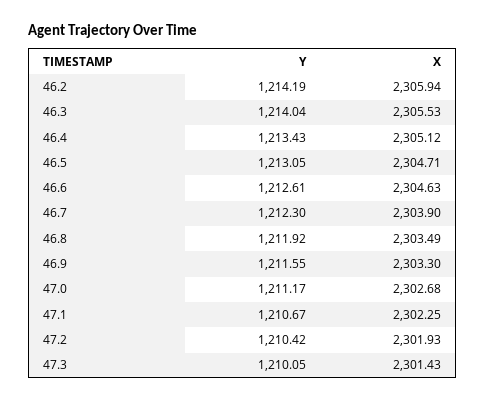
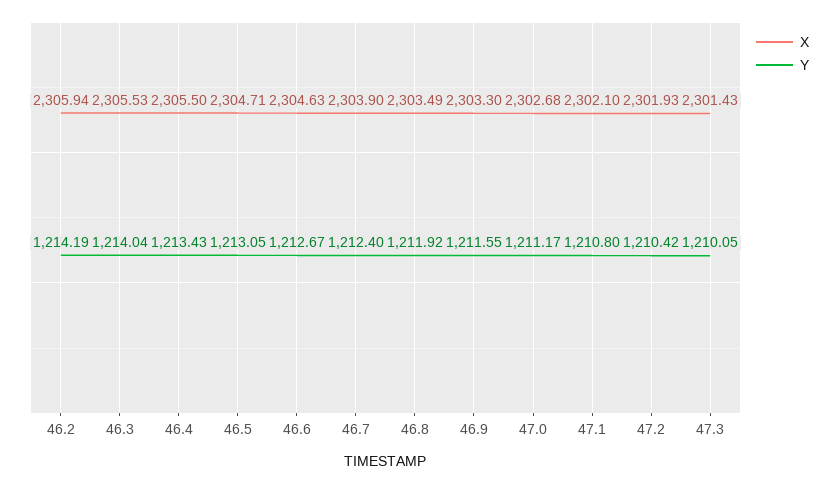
  {
    "Y": {
      "46.2": 1214.19,
      "46.3": 1214.04,
      "46.4": 1213.43,
      "46.5": 1213.05,
-     "46.6": 1212.61,
+     "46.6": 1212.67,
-     "46.7": 1212.3,
+     "46.7": 1212.4,
      "46.8": 1211.92,
      "46.9": 1211.55,
      "47.0": 1211.17,
-     "47.1": 1210.67,
+     "47.1": 1210.8,
      "47.2": 1210.42,
      "47.3": 1210.05
    },
    "X": {
      "46.2": 2305.94,
      "46.3": 2305.53,
-     "46.4": 2305.12,
+     "46.4": 2305.5,
      "46.5": 2304.71,
      "46.6": 2304.63,
      "46.7": 2303.9,
      "46.8": 2303.49,
      "46.9": 2303.3,
      "47.0": 2302.68,
-     "47.1": 2302.25,
+     "47.1": 2302.1,
      "47.2": 2301.93,
      "47.3": 2301.43
    }
  }

